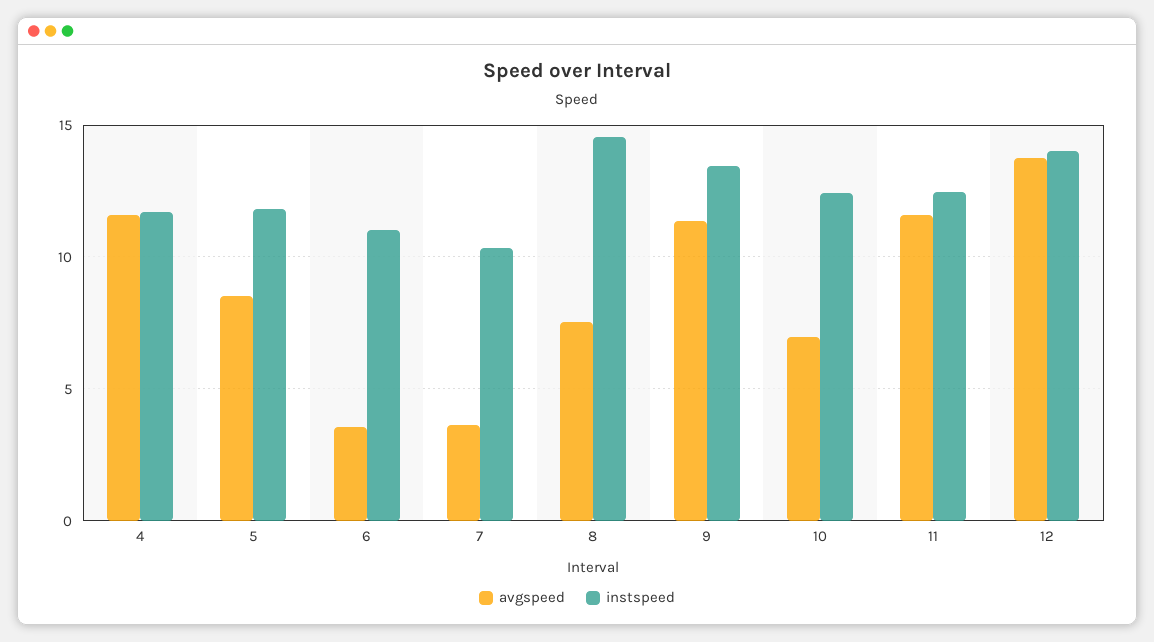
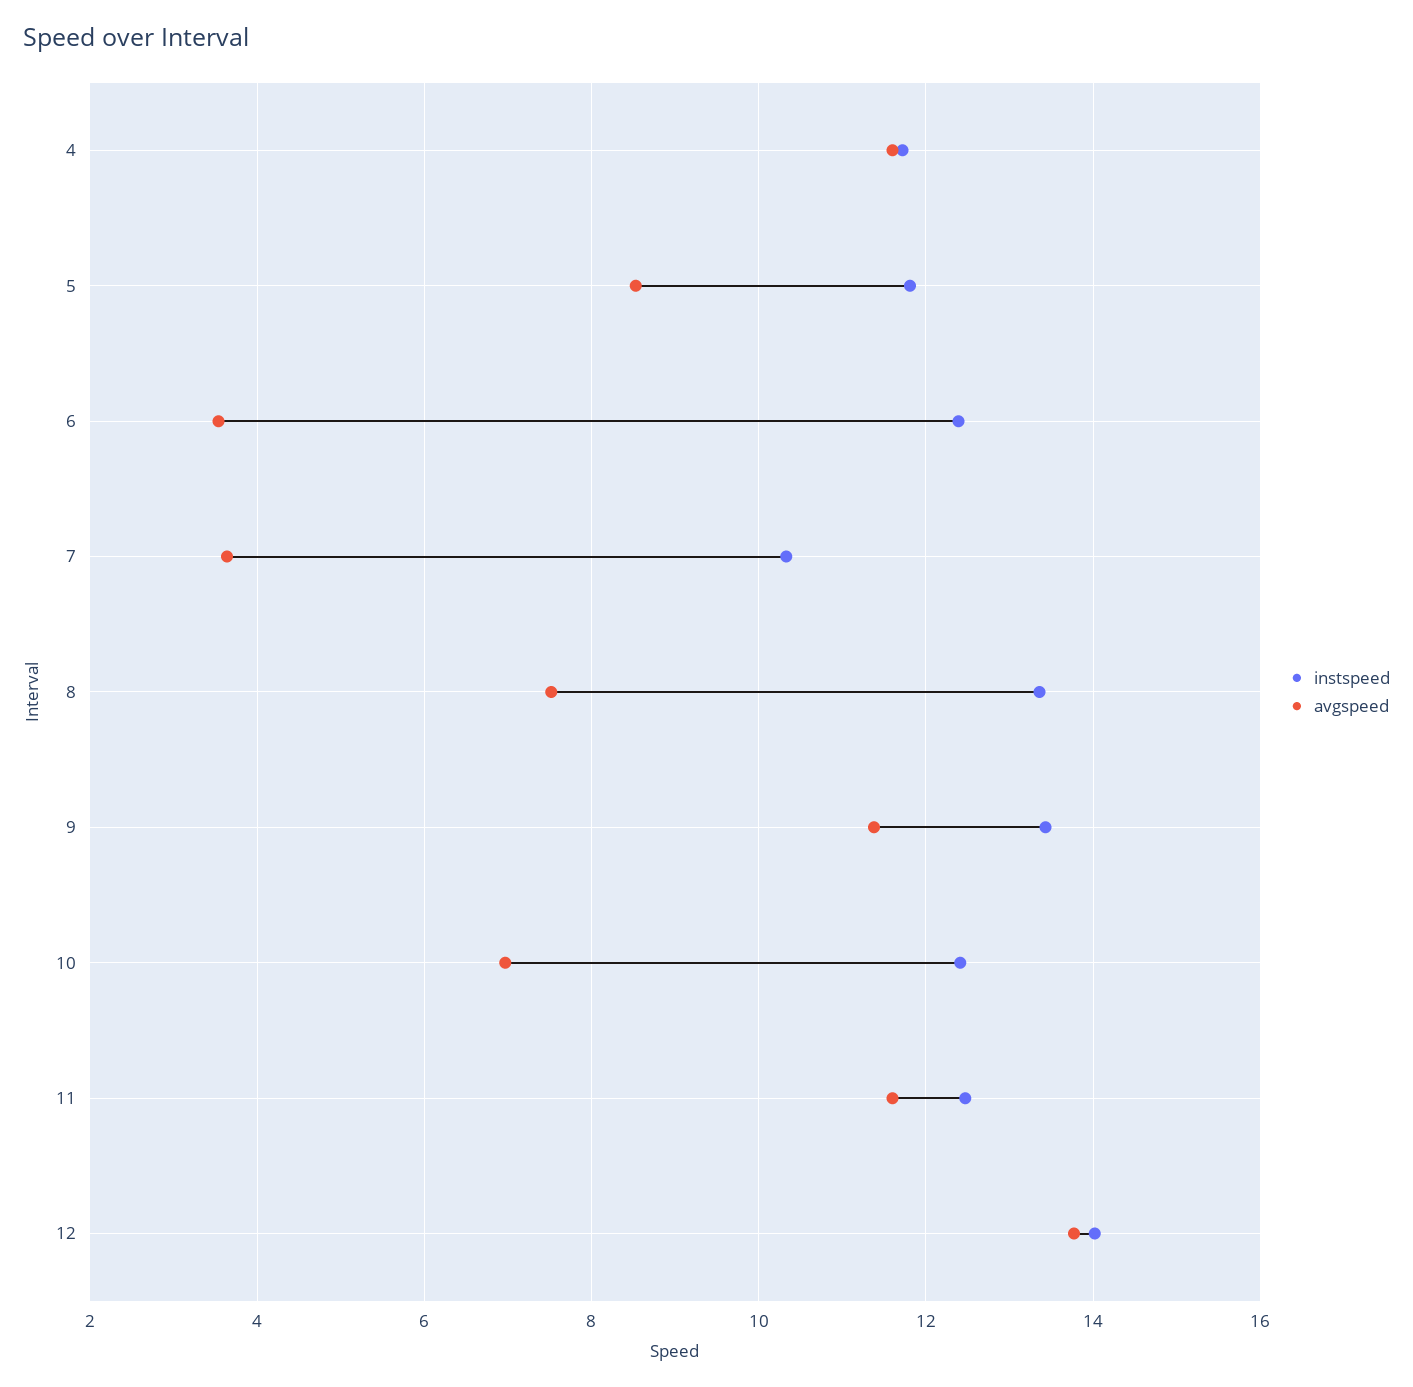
  {
    "avgspeed": {
      "4": 11.6,
      "5": 8.6,
      "6": 3.6,
      "7": 3.6,
      "8": 7.6,
      "9": 11.4,
      "10": 7,
      "11": 11.6,
      "12": 13.8
    },
    "instspeed": {
      "4": 11.8,
      "5": 11.8,
-     "6": 11,
+     "6": 12.4,
      "7": 10.4,
-     "8": 14.5,
+     "8": 13.4,
      "9": 13.4,
      "10": 12.4,
      "11": 12.4,
      "12": 14
    }
  }

